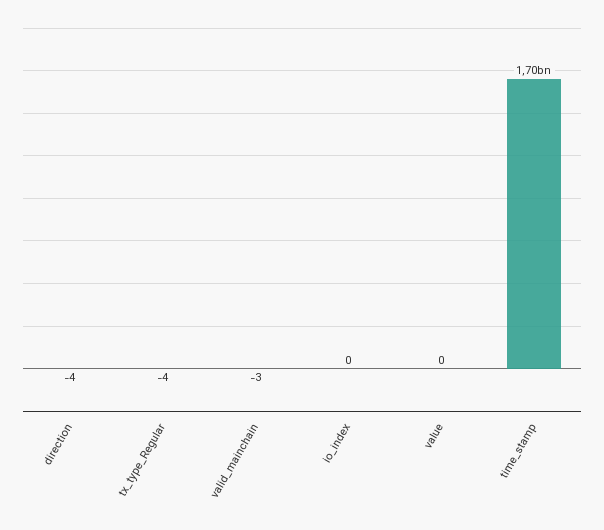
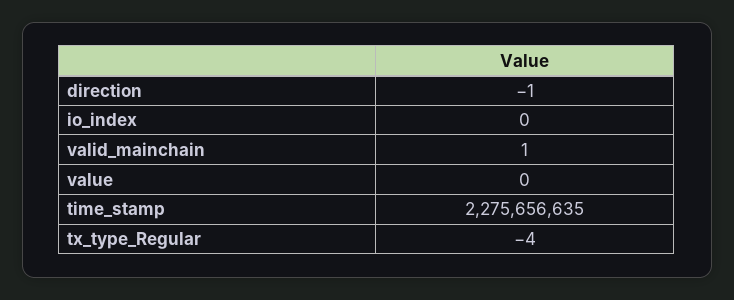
  {
-   "direction": -4,
+   "direction": -1,
    "tx_type_Regular": -4,
-   "valid_mainchain": -3,
+   "valid_mainchain": 1,
    "io_index": 0,
    "value": 0,
-   "time_stamp": 1700000000
+   "time_stamp": 2275656635
  }

